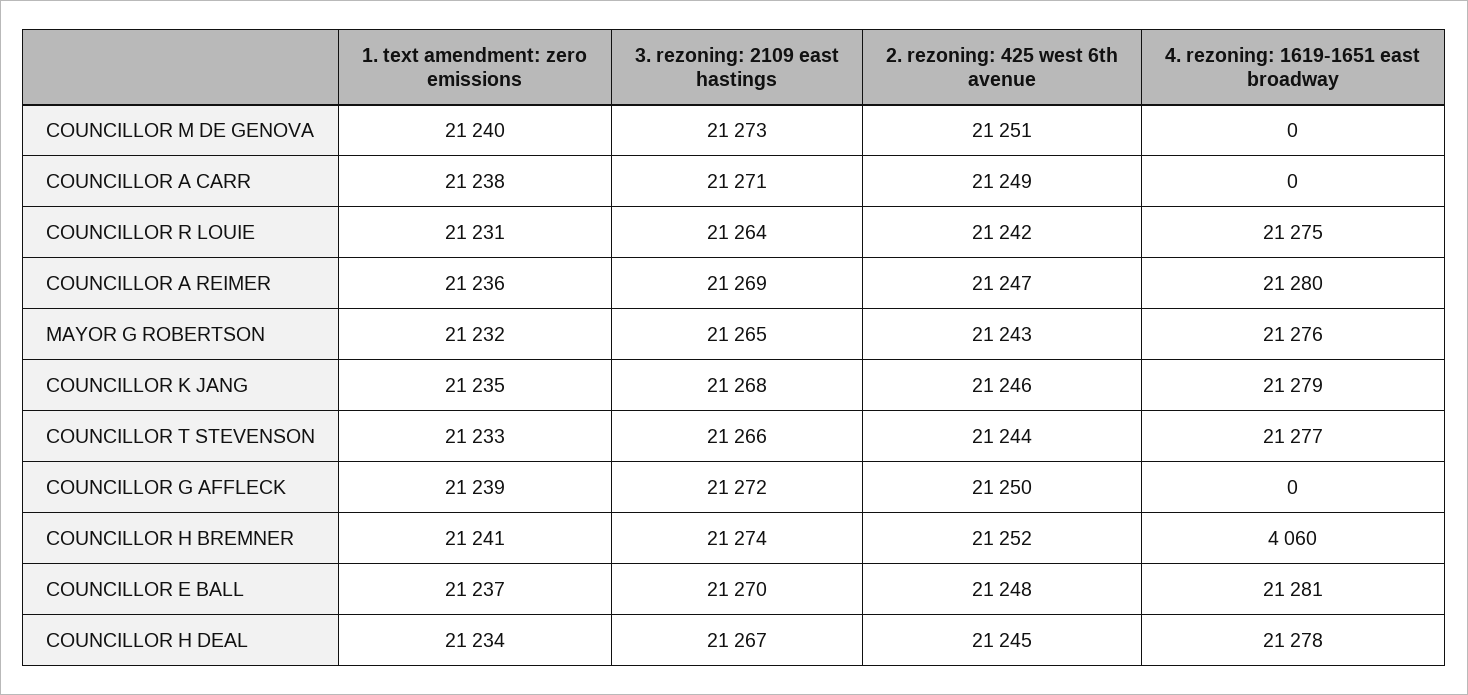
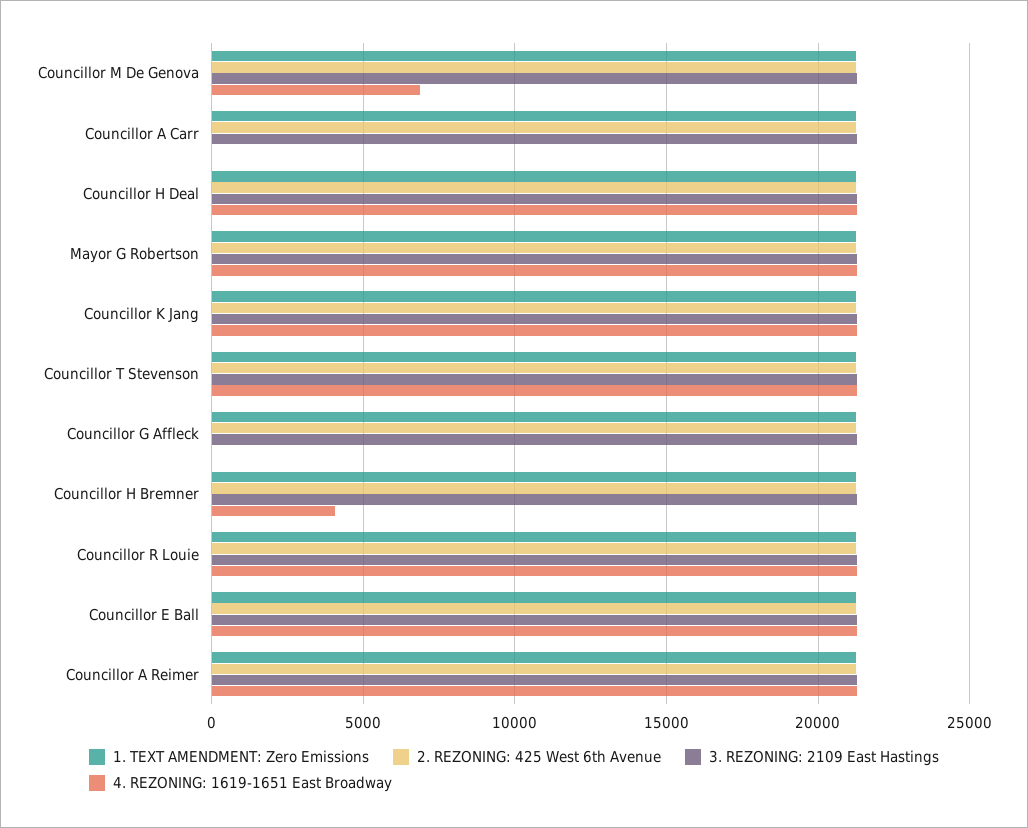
  {
    "1. text amendment: zero emissions": {
      "COUNCILLOR M DE GENOVA": 21240,
      "COUNCILLOR A CARR": 21238,
      "COUNCILLOR R LOUIE": 21231,
      "COUNCILLOR A REIMER": 21236,
      "MAYOR G ROBERTSON": 21232,
      "COUNCILLOR K JANG": 21235,
      "COUNCILLOR T STEVENSON": 21233,
      "COUNCILLOR G AFFLECK": 21239,
      "COUNCILLOR H BREMNER": 21241,
      "COUNCILLOR E BALL": 21237,
      "COUNCILLOR H DEAL": 21234
    },
    "3. rezoning: 2109 east hastings": {
      "COUNCILLOR M DE GENOVA": 21273,
      "COUNCILLOR A CARR": 21271,
      "COUNCILLOR R LOUIE": 21264,
      "COUNCILLOR A REIMER": 21269,
      "MAYOR G ROBERTSON": 21265,
      "COUNCILLOR K JANG": 21268,
      "COUNCILLOR T STEVENSON": 21266,
      "COUNCILLOR G AFFLECK": 21272,
      "COUNCILLOR H BREMNER": 21274,
      "COUNCILLOR E BALL": 21270,
      "COUNCILLOR H DEAL": 21267
    },
    "2. rezoning: 425 west 6th avenue": {
      "COUNCILLOR M DE GENOVA": 21251,
      "COUNCILLOR A CARR": 21249,
      "COUNCILLOR R LOUIE": 21242,
      "COUNCILLOR A REIMER": 21247,
      "MAYOR G ROBERTSON": 21243,
      "COUNCILLOR K JANG": 21246,
      "COUNCILLOR T STEVENSON": 21244,
      "COUNCILLOR G AFFLECK": 21250,
      "COUNCILLOR H BREMNER": 21252,
      "COUNCILLOR E BALL": 21248,
      "COUNCILLOR H DEAL": 21245
    },
    "4. rezoning: 1619-1651 east broadway": {
-     "COUNCILLOR M DE GENOVA": 0,
+     "COUNCILLOR M DE GENOVA": 7000,
      "COUNCILLOR A CARR": 0,
      "COUNCILLOR R LOUIE": 21275,
      "COUNCILLOR A REIMER": 21280,
      "MAYOR G ROBERTSON": 21276,
      "COUNCILLOR K JANG": 21279,
      "COUNCILLOR T STEVENSON": 21277,
      "COUNCILLOR G AFFLECK": 0,
      "COUNCILLOR H BREMNER": 4060,
      "COUNCILLOR E BALL": 21281,
      "COUNCILLOR H DEAL": 21278
    }
  }

